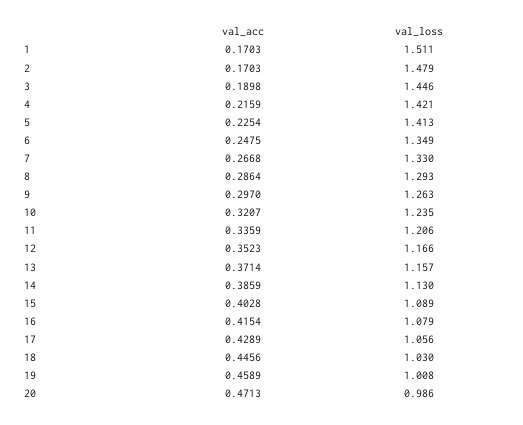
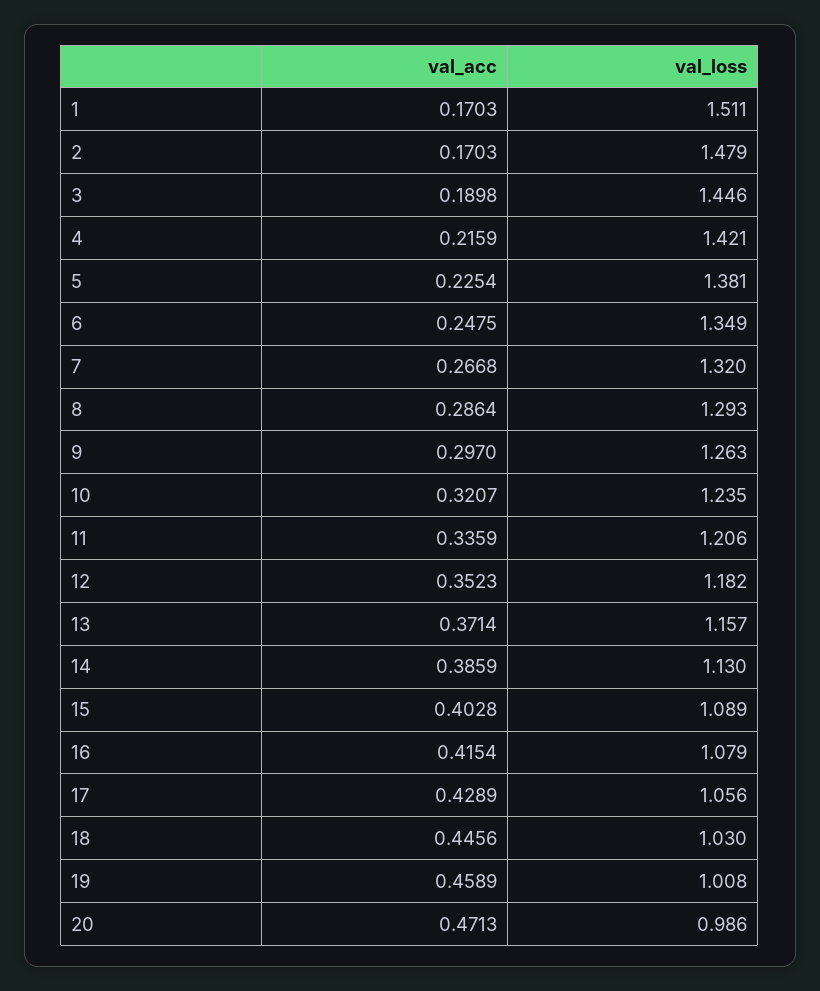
  {
    "val_acc": {
      "1": 0.1703,
      "2": 0.1703,
      "3": 0.1898,
      "4": 0.2159,
      "5": 0.2254,
      "6": 0.2475,
      "7": 0.2668,
      "8": 0.2864,
      "9": 0.297,
      "10": 0.3207,
      "11": 0.3359,
      "12": 0.3523,
      "13": 0.3714,
      "14": 0.3859,
      "15": 0.4028,
      "16": 0.4154,
      "17": 0.4289,
      "18": 0.4456,
      "19": 0.4589,
      "20": 0.4713
    },
    "val_loss": {
      "1": 1.511,
      "2": 1.479,
      "3": 1.446,
      "4": 1.421,
-     "5": 1.413,
+     "5": 1.381,
      "6": 1.349,
-     "7": 1.33,
+     "7": 1.32,
      "8": 1.293,
      "9": 1.263,
      "10": 1.235,
      "11": 1.206,
-     "12": 1.166,
+     "12": 1.182,
      "13": 1.157,
      "14": 1.13,
      "15": 1.089,
      "16": 1.079,
      "17": 1.056,
      "18": 1.03,
      "19": 1.008,
      "20": 0.986
    }
  }

